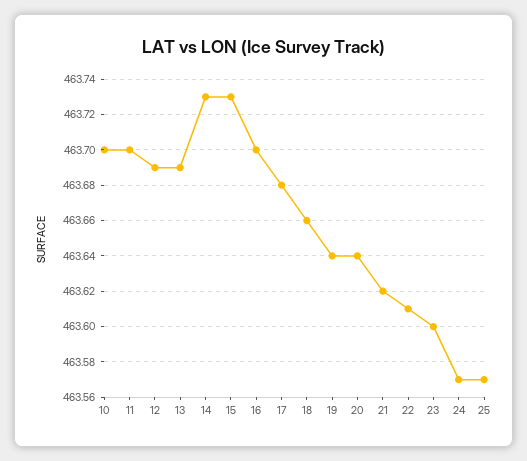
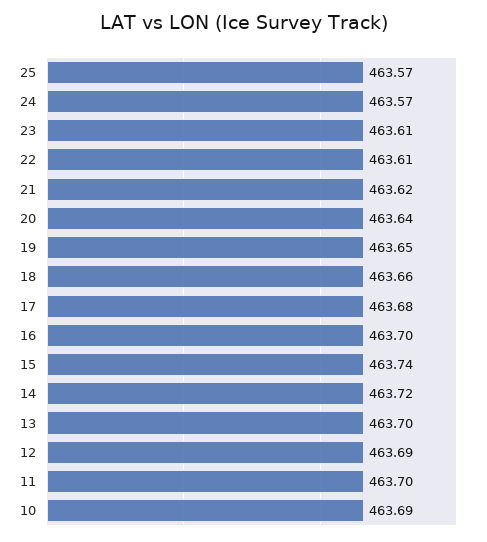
  {
-   "10": 463.7,
+   "10": 463.69,
    "11": 463.7,
    "12": 463.69,
-   "13": 463.69,
+   "13": 463.7,
-   "14": 463.73,
+   "14": 463.72,
-   "15": 463.73,
+   "15": 463.74,
    "16": 463.7,
    "17": 463.68,
    "18": 463.66,
-   "19": 463.64,
+   "19": 463.65,
    "20": 463.64,
    "21": 463.62,
    "22": 463.61,
-   "23": 463.6,
+   "23": 463.61,
    "24": 463.57,
    "25": 463.57
  }

